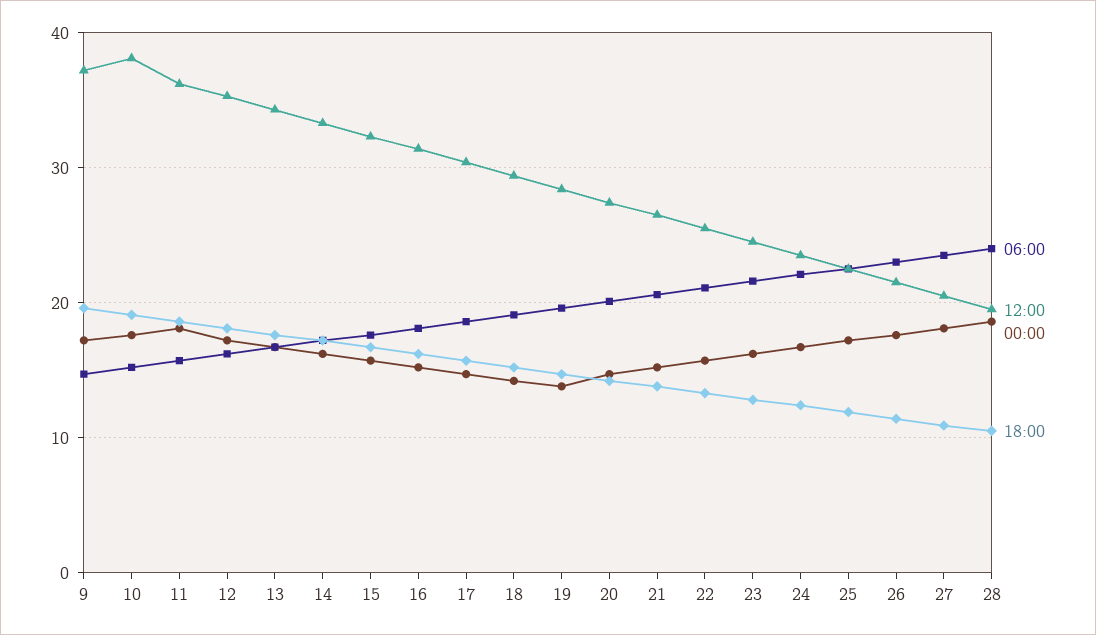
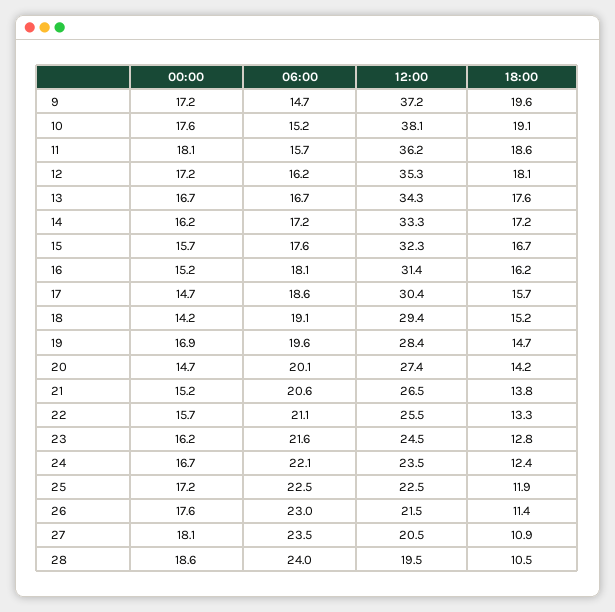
  {
    "06:00": {
      "9": 14.7,
      "10": 15.2,
      "11": 15.7,
      "12": 16.2,
      "13": 16.7,
      "14": 17.2,
      "15": 17.6,
      "16": 18.1,
      "17": 18.6,
      "18": 19.1,
      "19": 19.6,
      "20": 20.1,
      "21": 20.6,
      "22": 21.1,
      "23": 21.6,
      "24": 22.1,
      "25": 22.5,
      "26": 23,
      "27": 23.5,
      "28": 24
    },
    "12:00": {
      "9": 37.2,
      "10": 38.1,
      "11": 36.2,
      "12": 35.3,
      "13": 34.3,
      "14": 33.3,
      "15": 32.3,
      "16": 31.4,
      "17": 30.4,
      "18": 29.4,
      "19": 28.4,
      "20": 27.4,
      "21": 26.5,
      "22": 25.5,
      "23": 24.5,
      "24": 23.5,
      "25": 22.5,
      "26": 21.5,
      "27": 20.5,
      "28": 19.5
    },
    "00:00": {
      "9": 17.2,
      "10": 17.6,
      "11": 18.1,
      "12": 17.2,
      "13": 16.7,
      "14": 16.2,
      "15": 15.7,
      "16": 15.2,
      "17": 14.7,
      "18": 14.2,
-     "19": 14,
+     "19": 16.9,
      "20": 14.7,
      "21": 15.2,
      "22": 15.7,
      "23": 16.2,
      "24": 16.7,
      "25": 17.2,
      "26": 17.6,
      "27": 18.1,
      "28": 18.6
    },
    "18:00": {
      "9": 19.6,
      "10": 19.1,
      "11": 18.6,
      "12": 18.1,
      "13": 17.6,
      "14": 17.2,
      "15": 16.7,
      "16": 16.2,
      "17": 15.7,
      "18": 15.2,
      "19": 14.7,
      "20": 14.2,
      "21": 13.8,
      "22": 13.3,
      "23": 12.8,
      "24": 12.4,
      "25": 11.9,
      "26": 11.4,
      "27": 10.9,
      "28": 10.5
    }
  }

